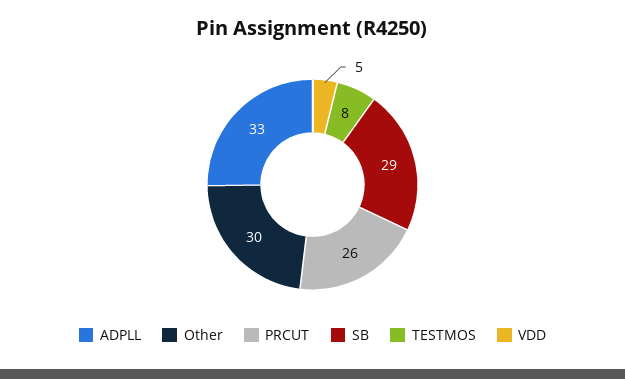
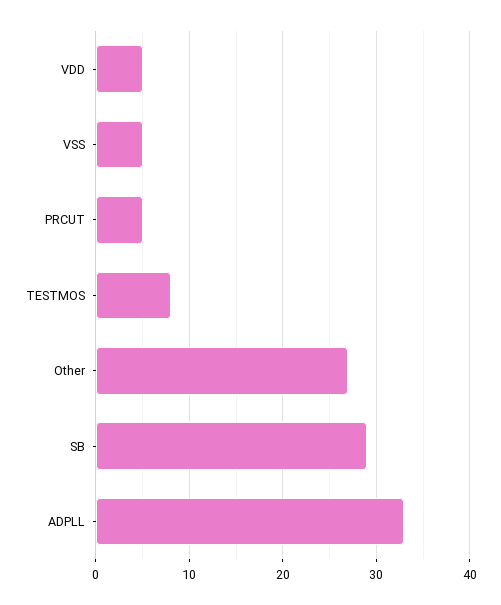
  {
    "ADPLL": 33,
-   "Other": 30,
+   "Other": 27,
-   "PRCUT": 26,
+   "PRCUT": 5,
    "SB": 29,
    "TESTMOS": 8,
-   "VDD": 5
+   "VDD": 5,
+   "VSS": 5
  }

